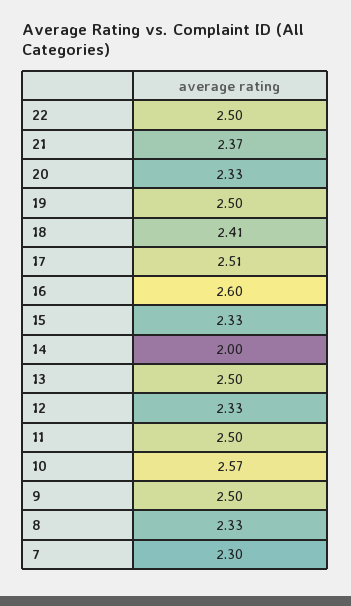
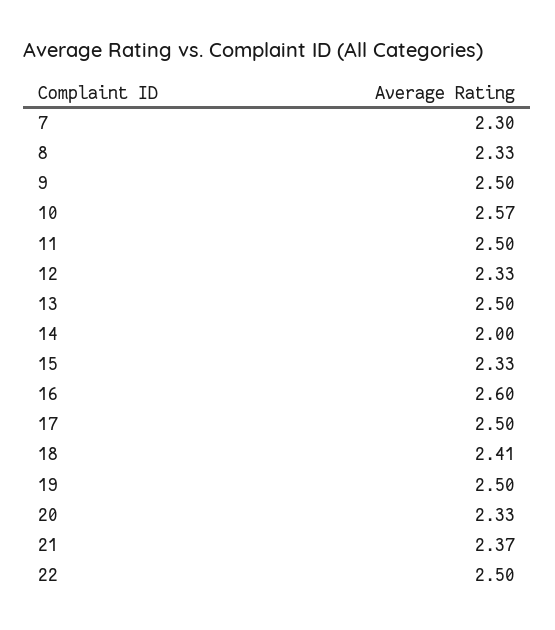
  {
    "22": 2.5,
    "21": 2.37,
    "20": 2.33,
    "19": 2.5,
    "18": 2.41,
-   "17": 2.51,
+   "17": 2.5,
    "16": 2.6,
    "15": 2.33,
    "14": 2,
    "13": 2.5,
    "12": 2.33,
    "11": 2.5,
    "10": 2.57,
    "9": 2.5,
    "8": 2.33,
    "7": 2.3
  }

